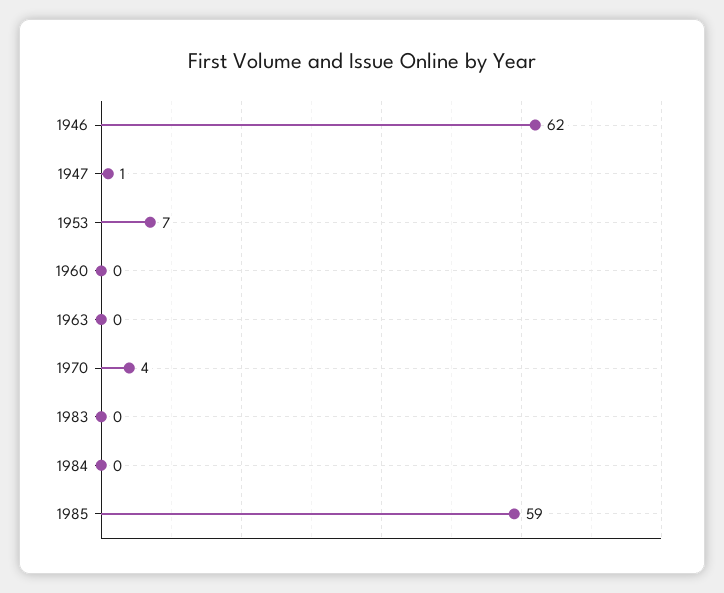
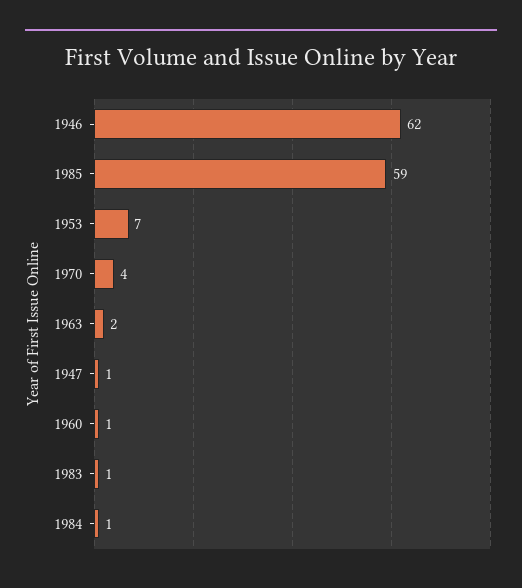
  {
    "1946": 62,
    "1947": 1,
    "1953": 7,
-   "1960": 0,
+   "1960": 1,
-   "1963": 0,
+   "1963": 2,
    "1970": 4,
-   "1983": 0,
+   "1983": 1,
-   "1984": 0,
+   "1984": 1,
    "1985": 59
  }

